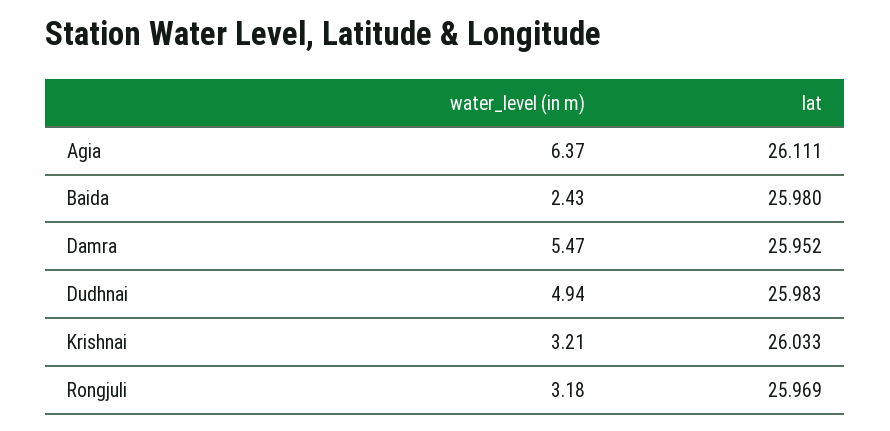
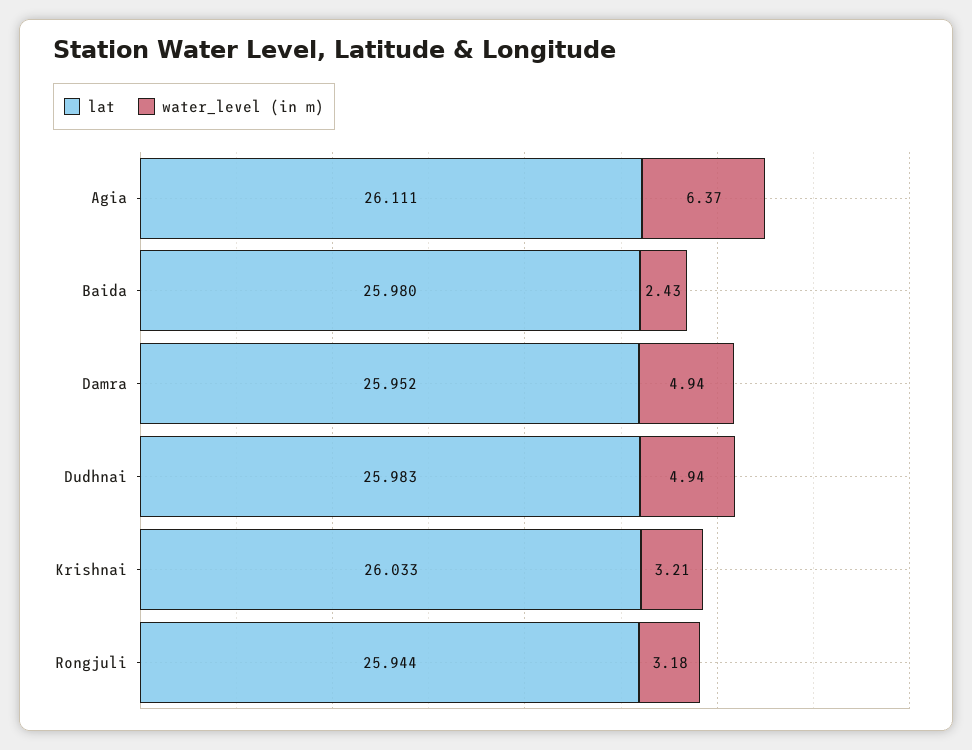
  {
    "water_level (in m)": {
      "Agia": 6.37,
      "Baida": 2.43,
-     "Damra": 5.47,
+     "Damra": 4.94,
      "Dudhnai": 4.94,
      "Krishnai": 3.21,
      "Rongjuli": 3.18
    },
    "lat": {
      "Agia": 26.111,
      "Baida": 25.98,
      "Damra": 25.952,
      "Dudhnai": 25.983,
      "Krishnai": 26.033,
-     "Rongjuli": 25.969
+     "Rongjuli": 25.944
    }
  }

